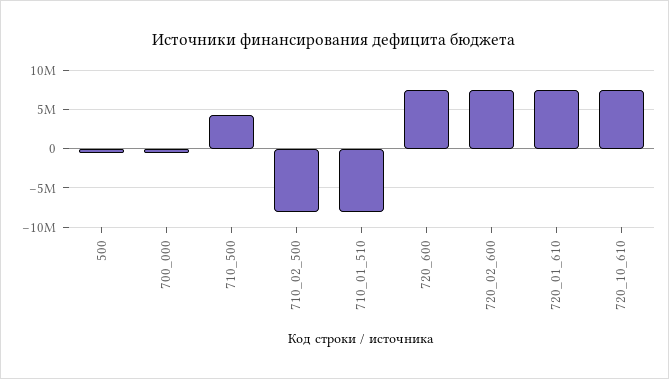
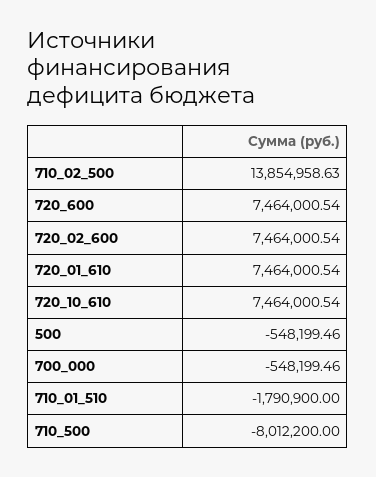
  {
    "500": -548199.46,
    "700_000": -548199.46,
-   "710_500": 4000000,
+   "710_500": -8012200,
-   "710_02_500": -8000000,
+   "710_02_500": 13854958.63,
-   "710_01_510": -8000000,
+   "710_01_510": -1790900,
    "720_600": 7464000.54,
    "720_02_600": 7464000.54,
    "720_01_610": 7464000.54,
    "720_10_610": 7464000.54
  }

